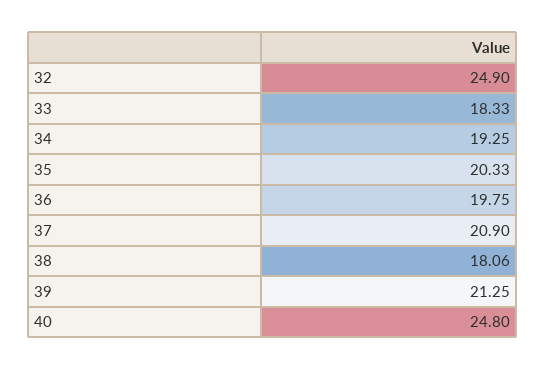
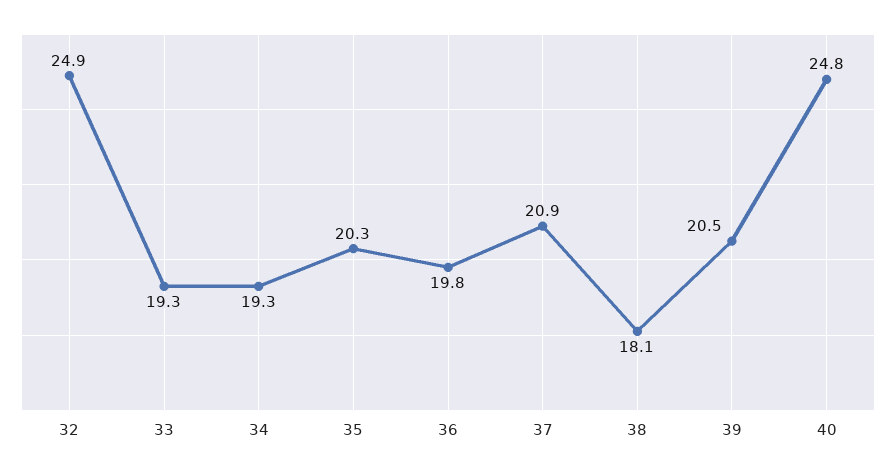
  {
    "32": 24.9,
-   "33": 18.33,
+   "33": 19.3,
    "34": 19.25,
    "35": 20.33,
    "36": 19.75,
    "37": 20.9,
    "38": 18.06,
-   "39": 21.25,
+   "39": 20.5,
    "40": 24.8
  }

